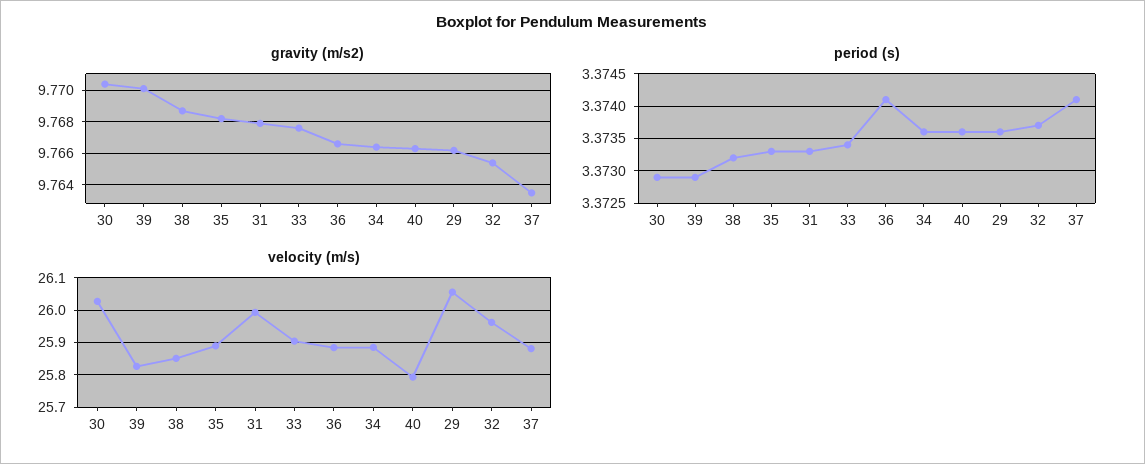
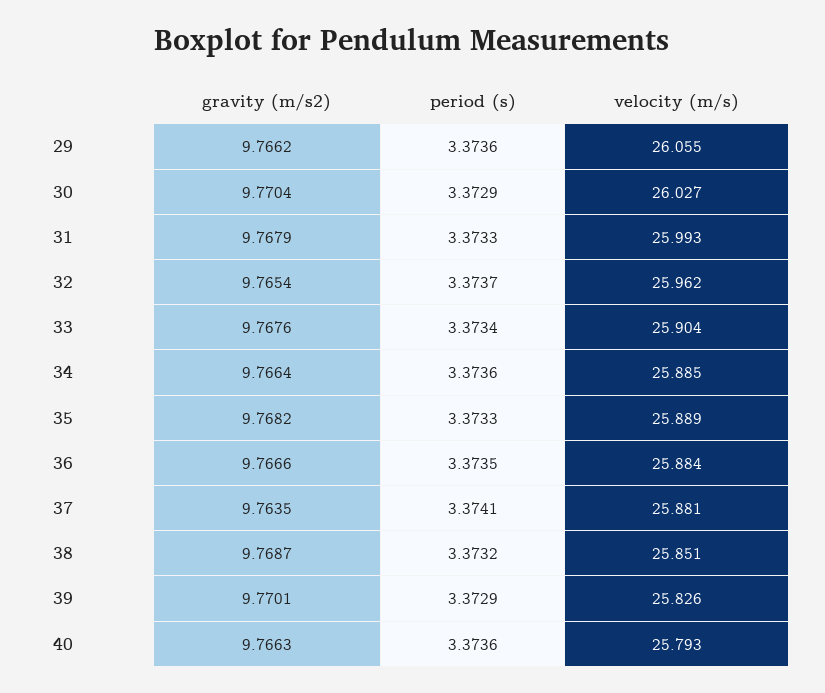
  {
    "gravity (m/s2)": {
      "30": 9.7704,
      "39": 9.7701,
      "38": 9.7687,
      "35": 9.7682,
      "31": 9.7679,
      "33": 9.7676,
      "36": 9.7666,
      "34": 9.7664,
      "40": 9.7663,
      "29": 9.7662,
      "32": 9.7654,
      "37": 9.7635
    },
    "period (s)": {
      "30": 3.3729,
      "39": 3.3729,
      "38": 3.3732,
      "35": 3.3733,
      "31": 3.3733,
      "33": 3.3734,
-     "36": 3.3741,
+     "36": 3.3735,
      "34": 3.3736,
      "40": 3.3736,
      "29": 3.3736,
      "32": 3.3737,
      "37": 3.3741
    },
    "velocity (m/s)": {
      "30": 26.027,
      "39": 25.826,
      "38": 25.851,
      "35": 25.889,
      "31": 25.993,
      "33": 25.904,
      "36": 25.884,
      "34": 25.885,
      "40": 25.793,
      "29": 26.055,
      "32": 25.962,
      "37": 25.881
    }
  }

